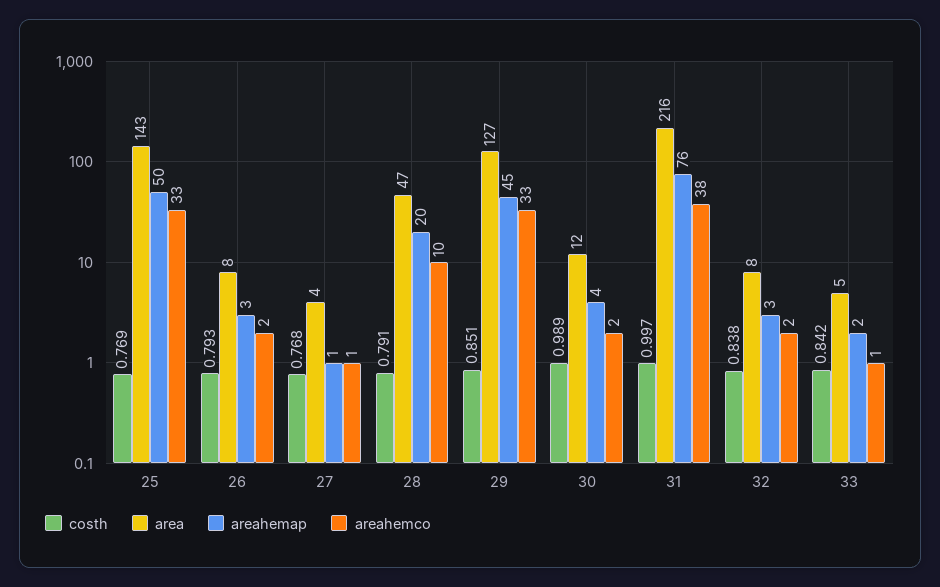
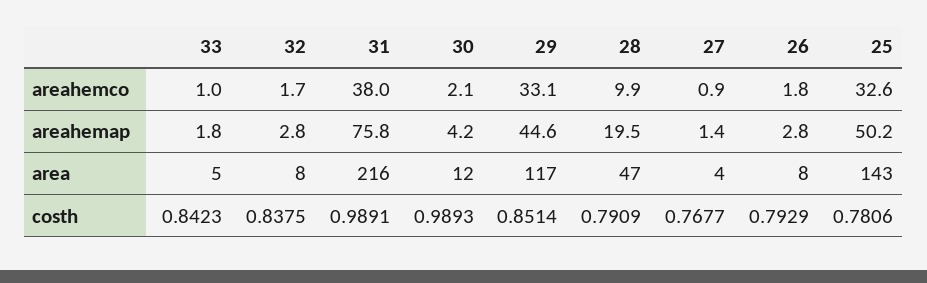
  {
    "costh": {
-     "25": 0.769,
+     "25": 0.7806,
      "26": 0.7929,
      "27": 0.7677,
      "28": 0.7909,
      "29": 0.8514,
      "30": 0.9893,
-     "31": 0.997,
+     "31": 0.9891,
      "32": 0.8375,
      "33": 0.8423
    },
    "area": {
      "25": 143,
      "26": 8,
      "27": 4,
      "28": 47,
-     "29": 127,
+     "29": 117,
      "30": 12,
      "31": 216,
      "32": 8,
      "33": 5
    },
    "areahemap": {
      "25": 50.2,
      "26": 2.8,
      "27": 1.4,
      "28": 19.5,
      "29": 44.6,
      "30": 4.2,
      "31": 75.8,
      "32": 2.8,
      "33": 1.8
    },
    "areahemco": {
      "25": 32.6,
      "26": 1.8,
      "27": 0.9,
      "28": 9.9,
      "29": 33.1,
      "30": 2.1,
      "31": 38,
      "32": 1.7,
      "33": 1
    }
  }

